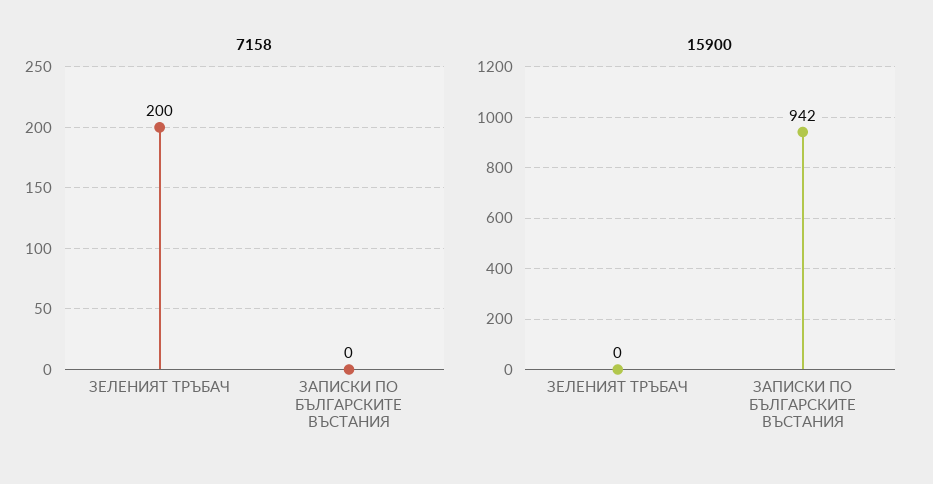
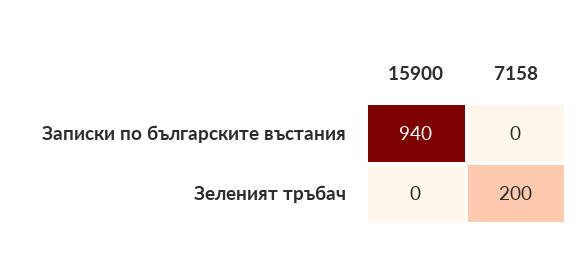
  {
    "7158": {
      "ЗЕЛЕНИЯТ ТРЪБАЧ": 200,
      "ЗАПИСКИ ПО БЪЛГАРСКИТЕ ВЪСТАНИЯ": 0
    },
    "15900": {
      "ЗЕЛЕНИЯТ ТРЪБАЧ": 0,
-     "ЗАПИСКИ ПО БЪЛГАРСКИТЕ ВЪСТАНИЯ": 942
+     "ЗАПИСКИ ПО БЪЛГАРСКИТЕ ВЪСТАНИЯ": 940
    }
  }

